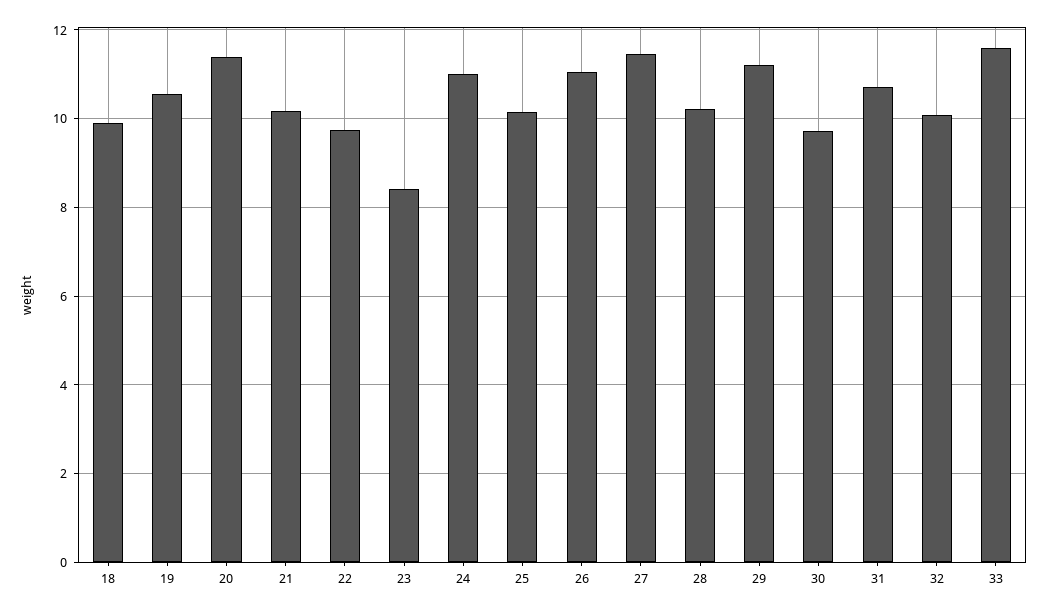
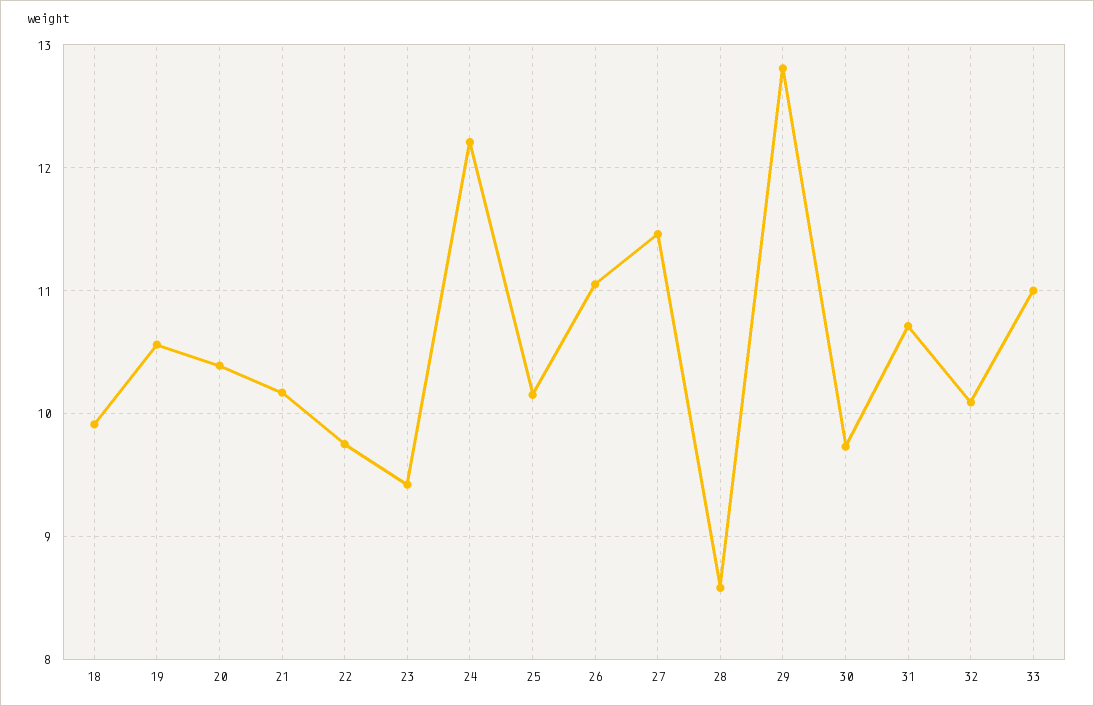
  {
    "18": 9.9,
    "19": 10.6,
-   "20": 11.4,
+   "20": 10.4,
    "21": 10.2,
    "22": 9.8,
-   "23": 8.4,
+   "23": 9.4,
-   "24": 11,
+   "24": 12.2,
    "25": 10.2,
    "26": 11.1,
    "27": 11.5,
-   "28": 10.2,
+   "28": 8.6,
-   "29": 11.2,
+   "29": 12.8,
    "30": 9.7,
    "31": 10.7,
    "32": 10.1,
-   "33": 11.6
+   "33": 11
  }

